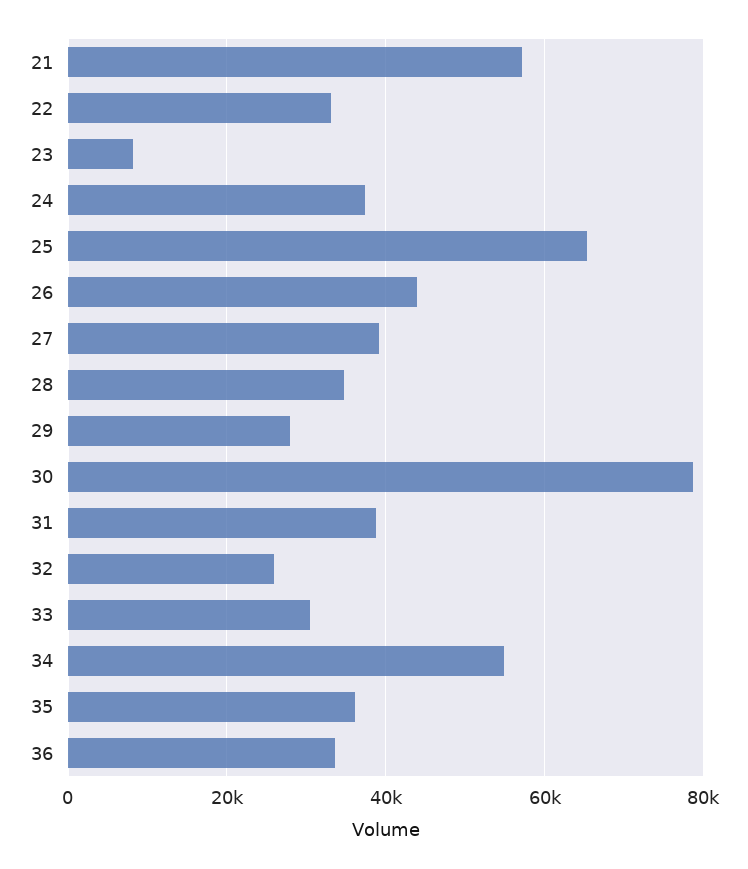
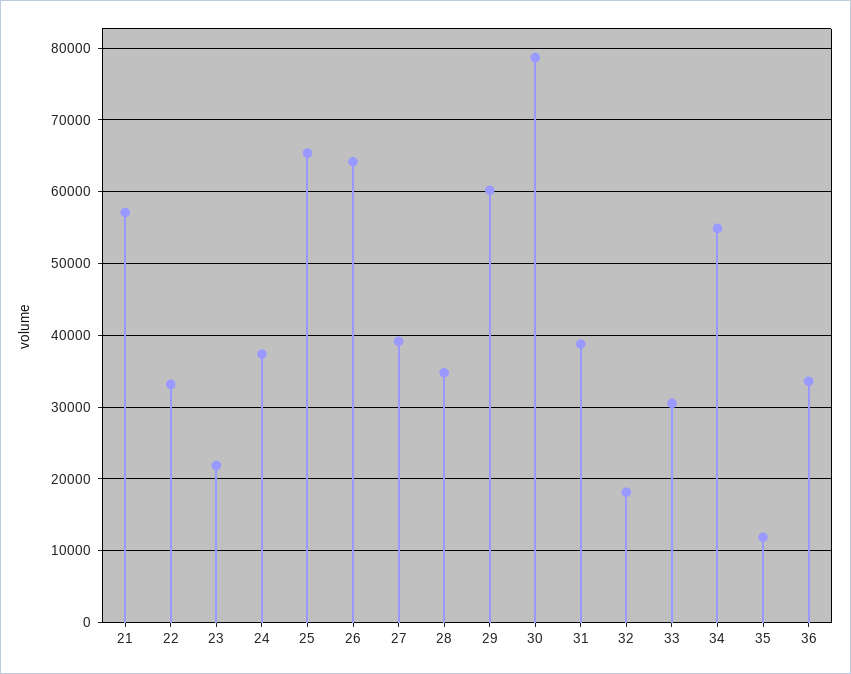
  {
    "21": 57000,
    "22": 33000,
-   "23": 8000,
+   "23": 22000,
    "24": 37000,
    "25": 65000,
-   "26": 44000,
+   "26": 64000,
    "27": 39000,
    "28": 35000,
-   "29": 28000,
+   "29": 60000,
    "30": 79000,
    "31": 39000,
-   "32": 26000,
+   "32": 18000,
    "33": 31000,
    "34": 55000,
-   "35": 36000,
+   "35": 12000,
    "36": 34000
  }

